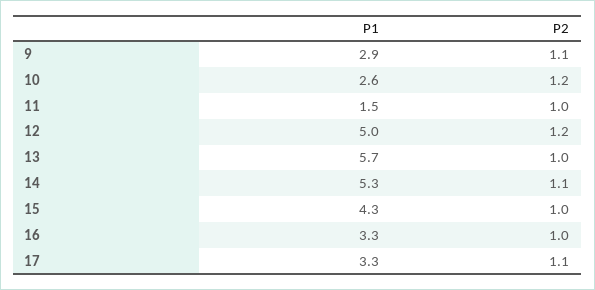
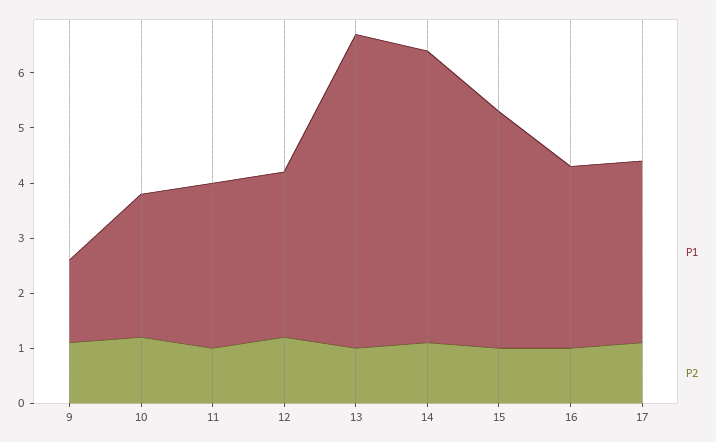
  {
    "P1": {
-     "9": 2.9,
+     "9": 1.5,
      "10": 2.6,
-     "11": 1.5,
+     "11": 3,
-     "12": 5,
+     "12": 3,
      "13": 5.7,
      "14": 5.3,
      "15": 4.3,
      "16": 3.3,
      "17": 3.3
    },
    "P2": {
      "9": 1.1,
      "10": 1.2,
      "11": 1,
      "12": 1.2,
      "13": 1,
      "14": 1.1,
      "15": 1,
      "16": 1,
      "17": 1.1
    }
  }

